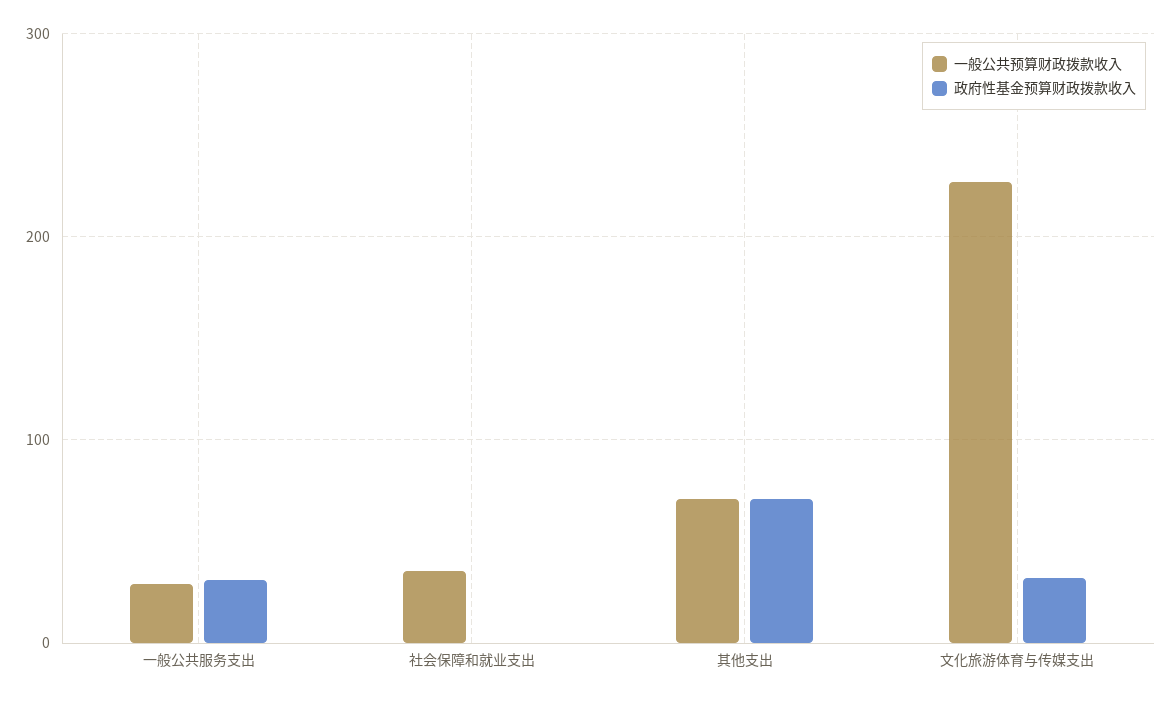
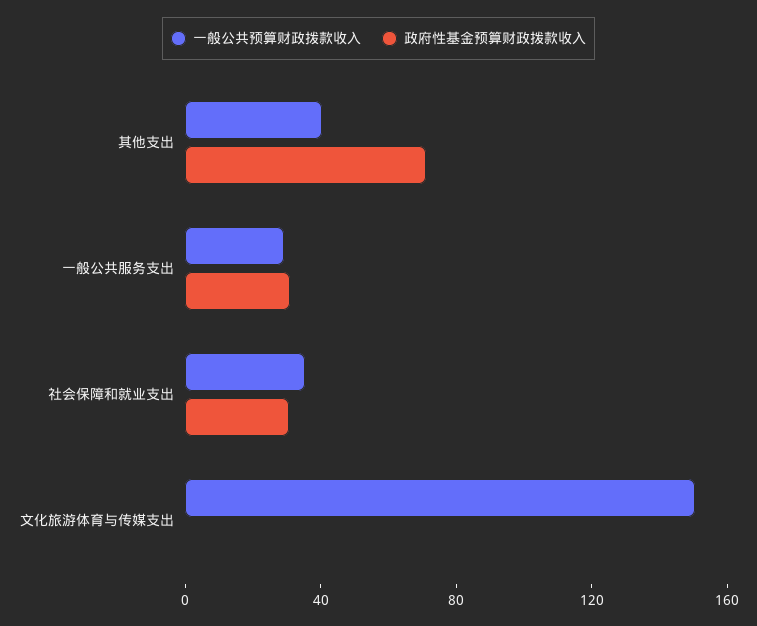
  {
    "一般公共预算财政拨款收入": {
      "一般公共服务支出": 30,
      "社会保障和就业支出": 40,
-     "其他支出": 70,
+     "其他支出": 40,
-     "文化旅游体育与传媒支出": 230
+     "文化旅游体育与传媒支出": 150
    },
    "政府性基金预算财政拨款收入": {
      "一般公共服务支出": 30,
-     "社会保障和就业支出": 0,
+     "社会保障和就业支出": 30,
      "其他支出": 70,
-     "文化旅游体育与传媒支出": 30
+     "文化旅游体育与传媒支出": 0
    }
  }

